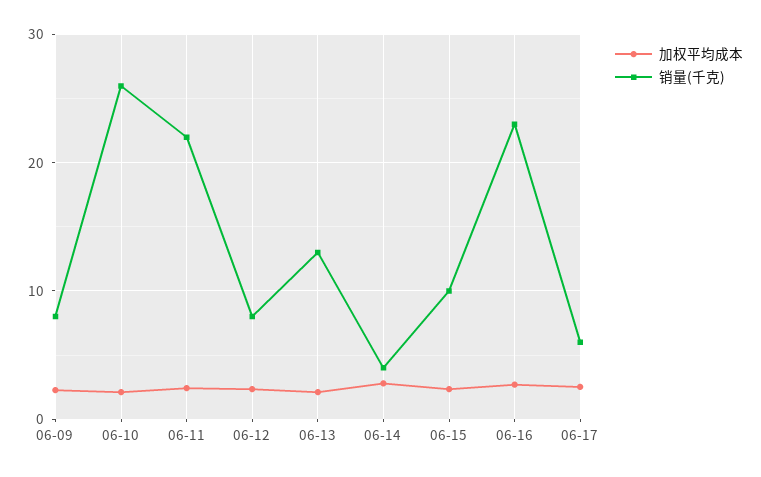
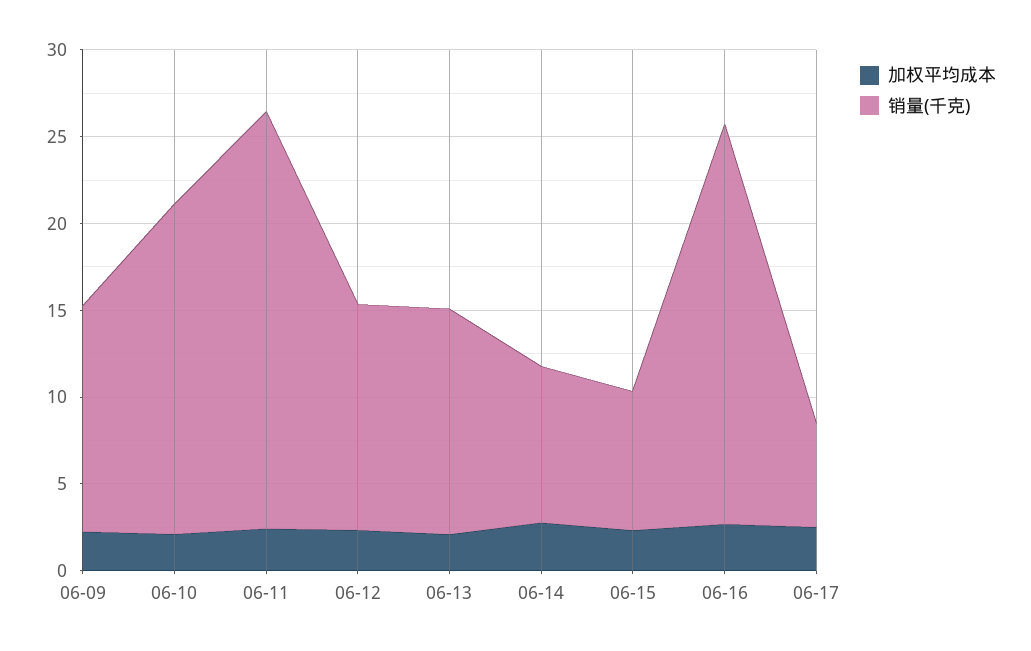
  {
    "加权平均成本": {
      "06-09": 2,
      "06-10": 2,
      "06-11": 2,
      "06-12": 2,
      "06-13": 2,
      "06-14": 3,
      "06-15": 2,
      "06-16": 3,
      "06-17": 3
    },
    "销量(千克)": {
-     "06-09": 8,
+     "06-09": 13,
-     "06-10": 26,
+     "06-10": 19,
-     "06-11": 22,
+     "06-11": 24,
-     "06-12": 8,
+     "06-12": 13,
      "06-13": 13,
-     "06-14": 4,
+     "06-14": 9,
-     "06-15": 10,
+     "06-15": 8,
      "06-16": 23,
      "06-17": 6
    }
  }

